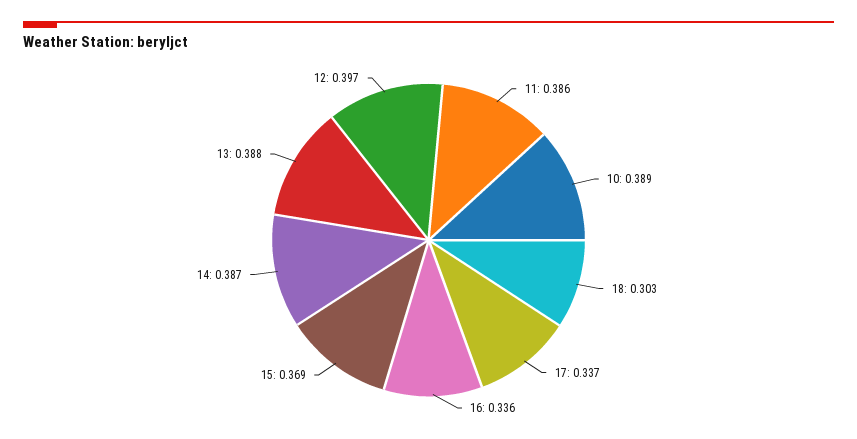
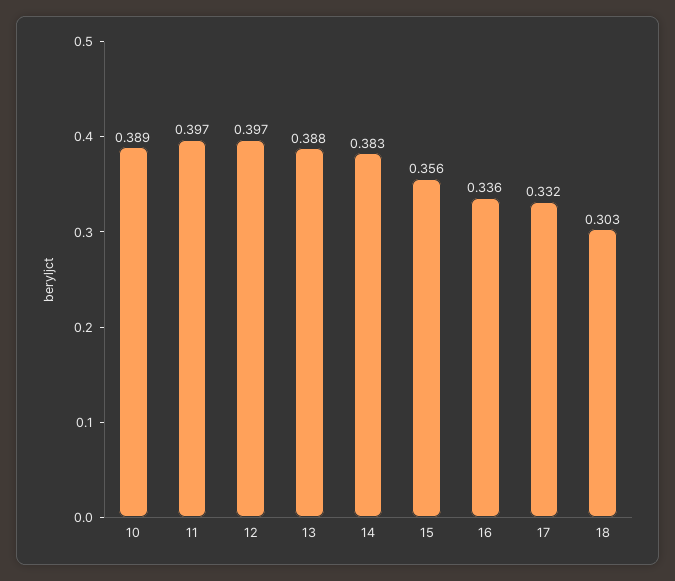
  {
-   "11": 0.386,
+   "11": 0.397,
    "10": 0.389,
    "18": 0.303,
-   "17": 0.337,
+   "17": 0.332,
    "16": 0.336,
-   "15": 0.369,
+   "15": 0.356,
-   "14": 0.387,
+   "14": 0.383,
    "13": 0.388,
    "12": 0.397
  }

